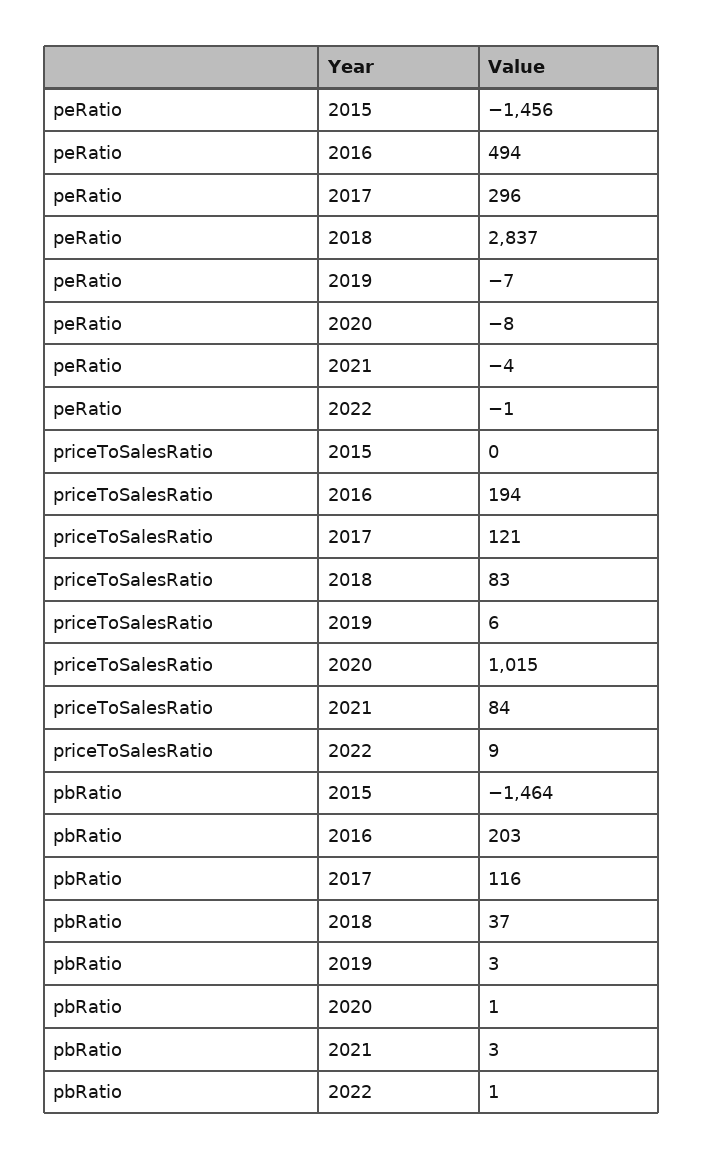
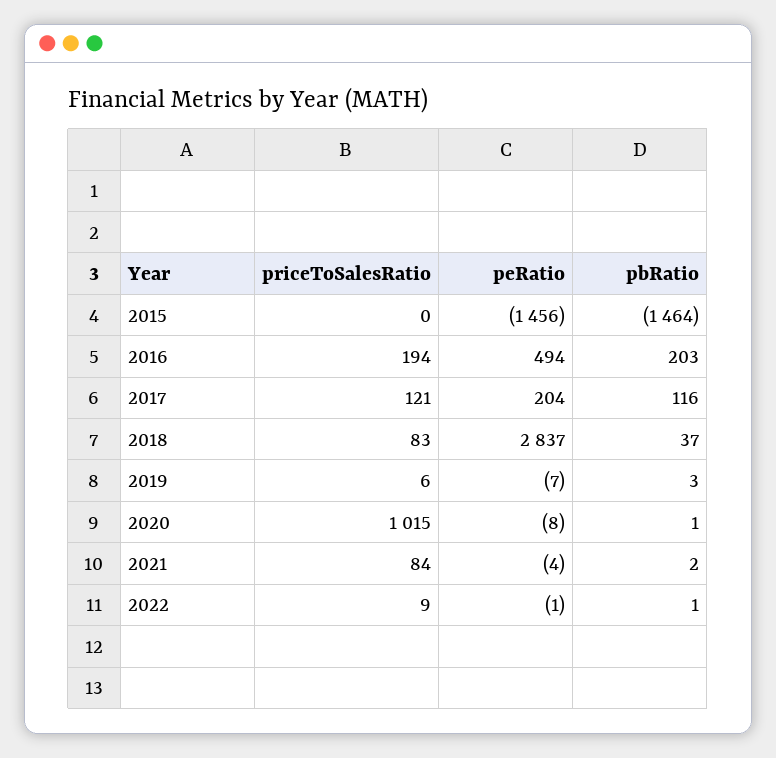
  {
    "peRatio": {
      "2015": -1456,
      "2016": 494,
-     "2017": 296,
+     "2017": 204,
      "2018": 2837,
      "2019": -7,
      "2020": -8,
      "2021": -4,
      "2022": -1
    },
    "priceToSalesRatio": {
      "2015": 0,
      "2016": 194,
      "2017": 121,
      "2018": 83,
      "2019": 6,
      "2020": 1015,
      "2021": 84,
      "2022": 9
    },
    "pbRatio": {
      "2015": -1464,
      "2016": 203,
      "2017": 116,
      "2018": 37,
      "2019": 3,
      "2020": 1,
-     "2021": 3,
+     "2021": 2,
      "2022": 1
    }
  }

